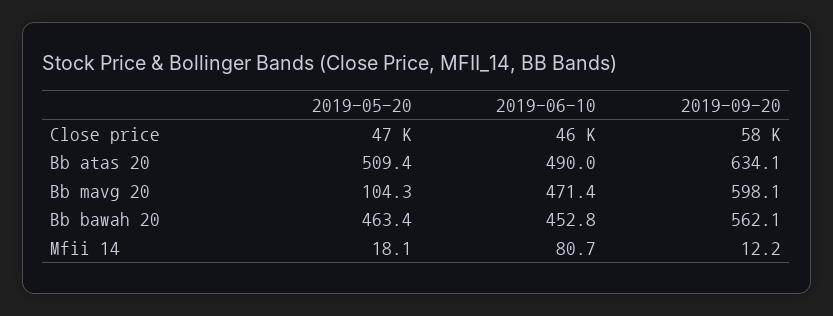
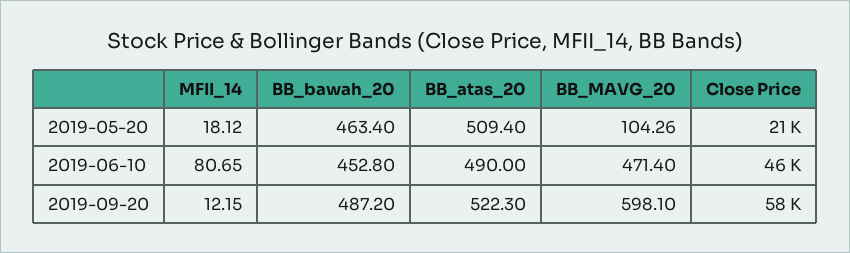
  {
    "2019-05-20": {
-     "Close price": 47000,
+     "Close price": 21000,
      "Bb atas 20": 509.4,
      "Bb mavg 20": 104.26,
      "Bb bawah 20": 463.4,
      "Mfii 14": 18.12
    },
    "2019-06-10": {
      "Close price": 46000,
      "Bb atas 20": 490,
      "Bb mavg 20": 471.4,
      "Bb bawah 20": 452.8,
      "Mfii 14": 80.65
    },
    "2019-09-20": {
      "Close price": 58000,
-     "Bb atas 20": 634.1,
+     "Bb atas 20": 522.3,
      "Bb mavg 20": 598.1,
-     "Bb bawah 20": 562.1,
+     "Bb bawah 20": 487.2,
      "Mfii 14": 12.15
    }
  }

